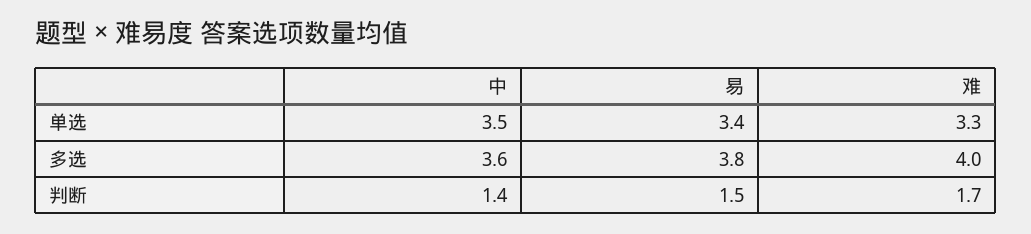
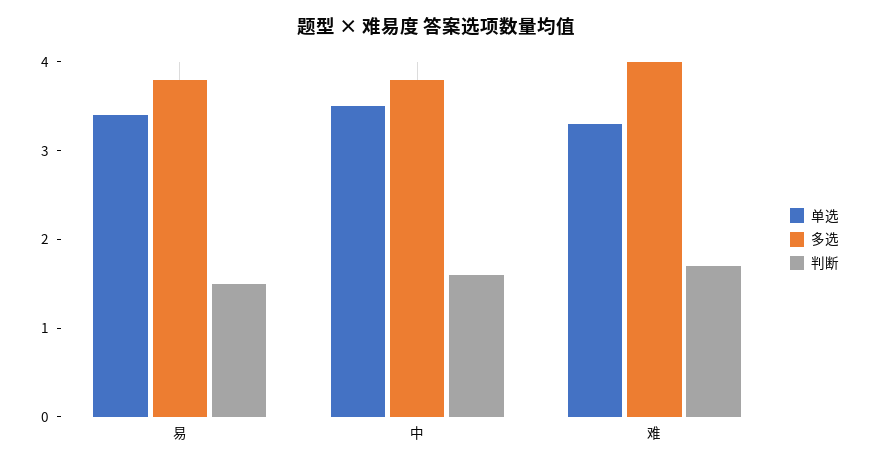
  {
    "单选": {
      "中": 3.5,
      "易": 3.4,
      "难": 3.3
    },
    "多选": {
-     "中": 3.6,
+     "中": 3.8,
      "易": 3.8,
      "难": 4
    },
    "判断": {
-     "中": 1.4,
+     "中": 1.6,
      "易": 1.5,
      "难": 1.7
    }
  }

